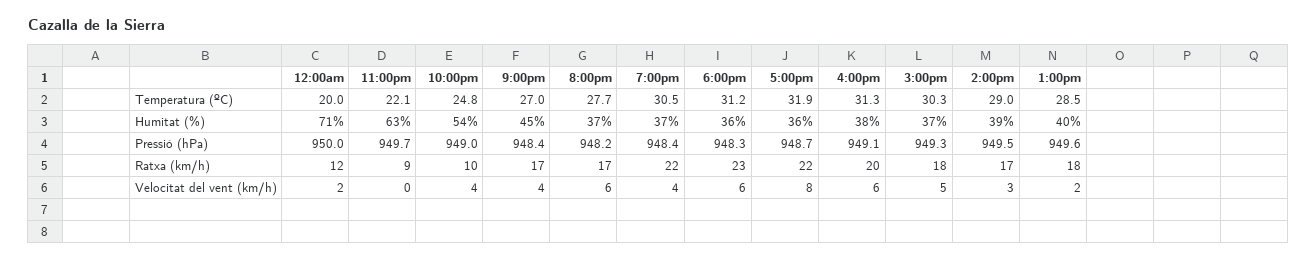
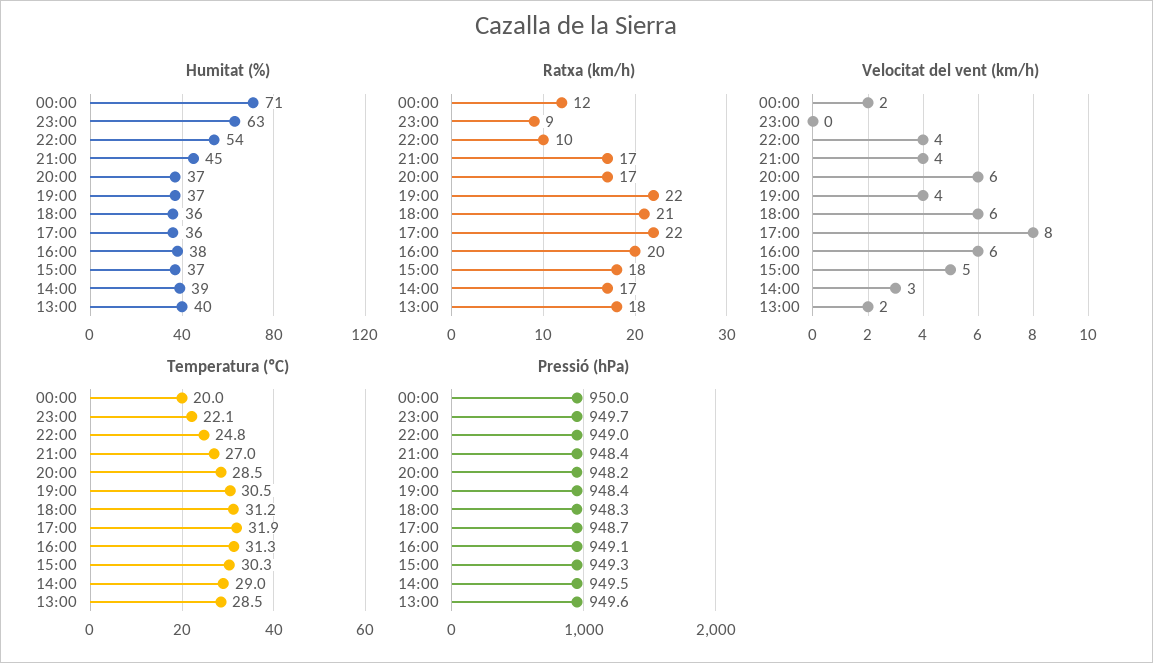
  {
    "Temperatura (ºC)": {
      "12:00am": 20,
      "11:00pm": 22.1,
      "10:00pm": 24.8,
      "9:00pm": 27,
-     "8:00pm": 27.7,
+     "8:00pm": 28.5,
      "7:00pm": 30.5,
      "6:00pm": 31.2,
      "5:00pm": 31.9,
      "4:00pm": 31.3,
      "3:00pm": 30.3,
      "2:00pm": 29,
      "1:00pm": 28.5
    },
    "Humitat (%)": {
      "12:00am": 71,
      "11:00pm": 63,
      "10:00pm": 54,
      "9:00pm": 45,
      "8:00pm": 37,
      "7:00pm": 37,
      "6:00pm": 36,
      "5:00pm": 36,
      "4:00pm": 38,
      "3:00pm": 37,
      "2:00pm": 39,
      "1:00pm": 40
    },
    "Pressió (hPa)": {
      "12:00am": 950,
      "11:00pm": 949.7,
      "10:00pm": 949,
      "9:00pm": 948.4,
      "8:00pm": 948.2,
      "7:00pm": 948.4,
      "6:00pm": 948.3,
      "5:00pm": 948.7,
      "4:00pm": 949.1,
      "3:00pm": 949.3,
      "2:00pm": 949.5,
      "1:00pm": 949.6
    },
    "Ratxa (km/h)": {
      "12:00am": 12,
      "11:00pm": 9,
      "10:00pm": 10,
      "9:00pm": 17,
      "8:00pm": 17,
      "7:00pm": 22,
-     "6:00pm": 23,
+     "6:00pm": 21,
      "5:00pm": 22,
      "4:00pm": 20,
      "3:00pm": 18,
      "2:00pm": 17,
      "1:00pm": 18
    },
    "Velocitat del vent (km/h)": {
      "12:00am": 2,
      "11:00pm": 0,
      "10:00pm": 4,
      "9:00pm": 4,
      "8:00pm": 6,
      "7:00pm": 4,
      "6:00pm": 6,
      "5:00pm": 8,
      "4:00pm": 6,
      "3:00pm": 5,
      "2:00pm": 3,
      "1:00pm": 2
    }
  }

